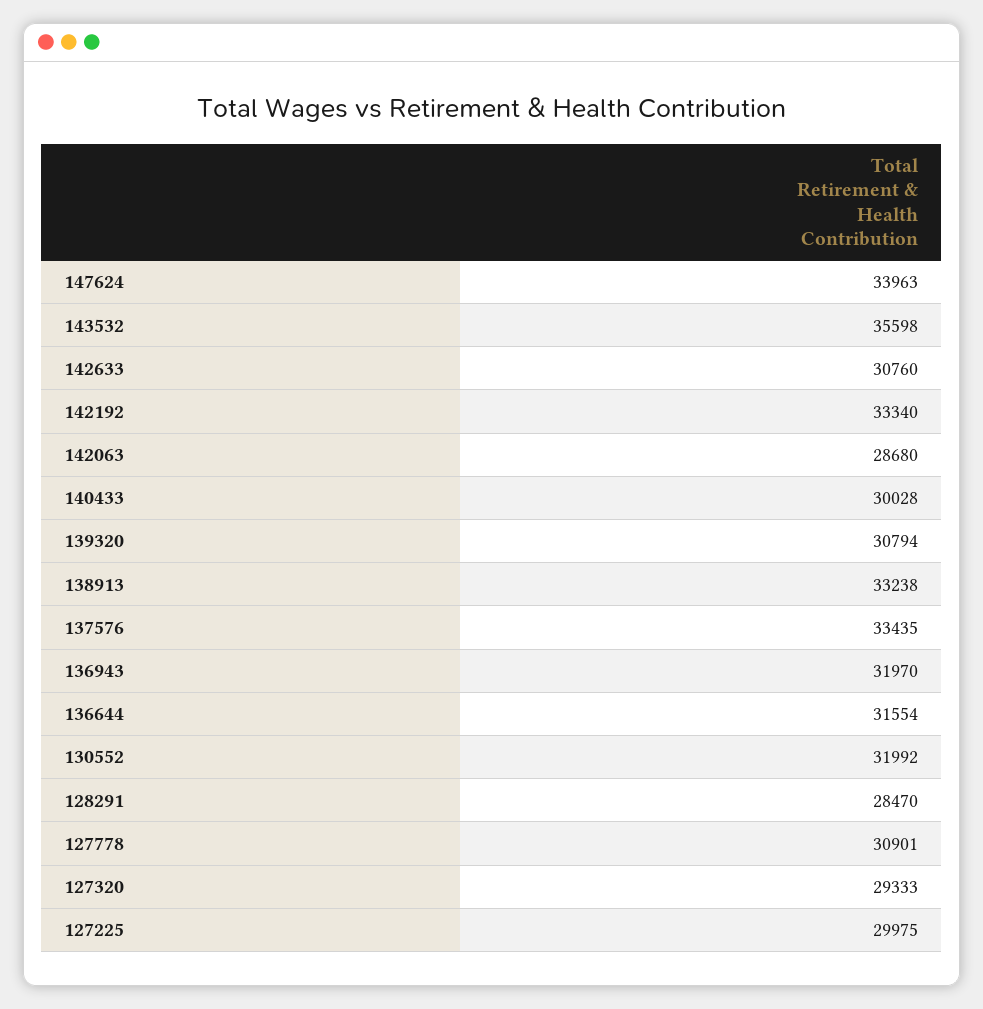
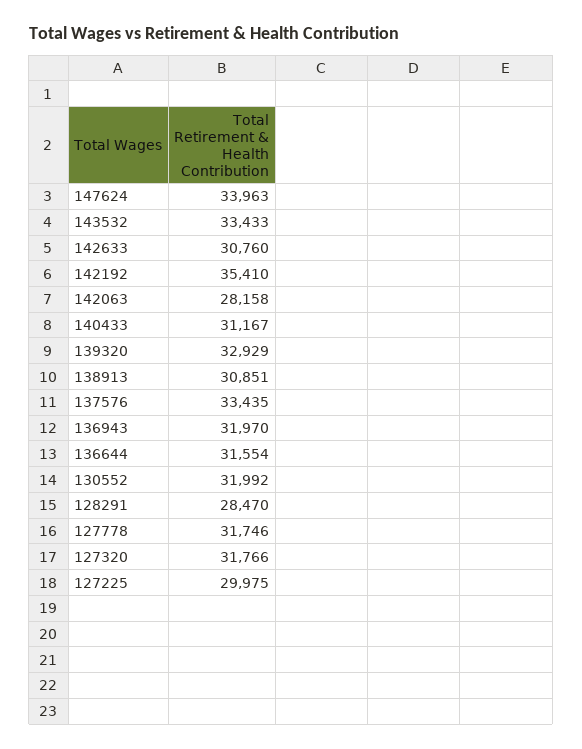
  {
    "147624": 33963,
-   "143532": 35598,
+   "143532": 33433,
    "142633": 30760,
-   "142192": 33340,
+   "142192": 35410,
-   "142063": 28680,
+   "142063": 28158,
-   "140433": 30028,
+   "140433": 31167,
-   "139320": 30794,
+   "139320": 32929,
-   "138913": 33238,
+   "138913": 30851,
    "137576": 33435,
    "136943": 31970,
    "136644": 31554,
    "130552": 31992,
    "128291": 28470,
-   "127778": 30901,
+   "127778": 31746,
-   "127320": 29333,
+   "127320": 31766,
    "127225": 29975
  }

